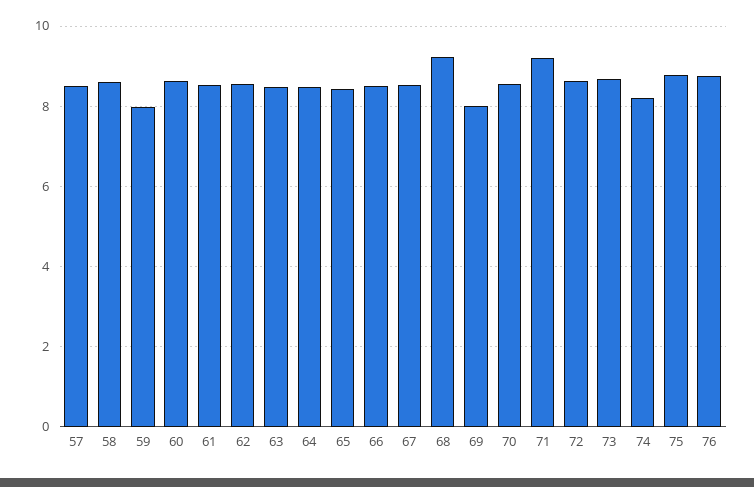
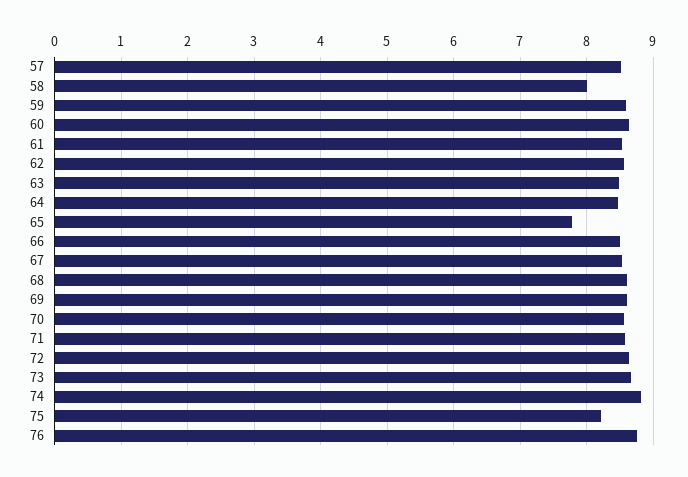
  {
    "57": 8.5,
-   "58": 8.6,
+   "58": 8,
-   "59": 8,
+   "59": 8.6,
    "60": 8.6,
    "61": 8.5,
    "62": 8.6,
    "63": 8.5,
    "64": 8.5,
-   "65": 8.4,
+   "65": 7.8,
    "66": 8.5,
    "67": 8.5,
-   "68": 9.2,
+   "68": 8.6,
-   "69": 8,
+   "69": 8.6,
    "70": 8.6,
-   "71": 9.2,
+   "71": 8.6,
    "72": 8.6,
    "73": 8.7,
-   "74": 8.2,
+   "74": 8.8,
-   "75": 8.8,
+   "75": 8.2,
    "76": 8.8
  }

